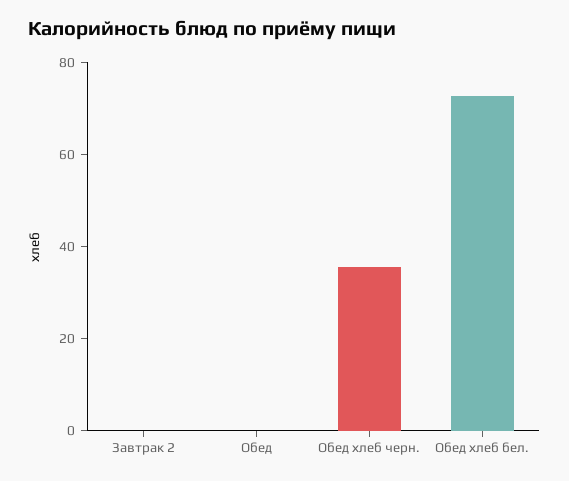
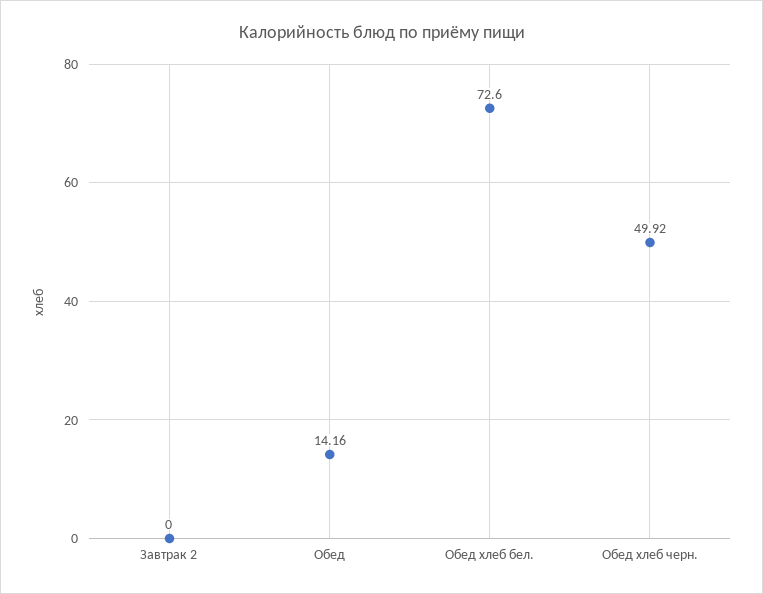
  {
    "Завтрак 2": 0,
-   "Обед": 0,
+   "Обед": 14.16,
-   "Обед хлеб черн.": 35,
+   "Обед хлеб черн.": 49.92,
    "Обед хлеб бел.": 72.6
  }

